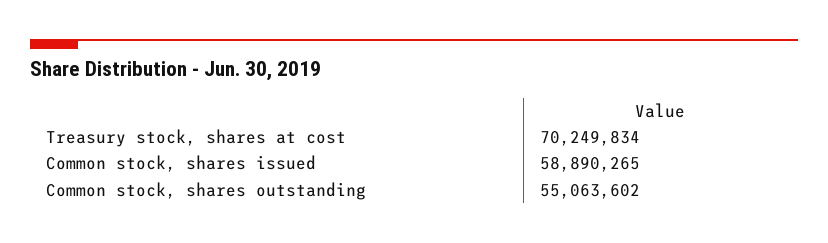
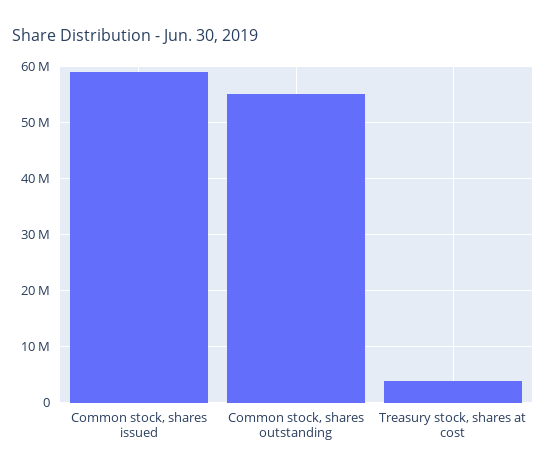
  {
-   "Treasury stock, shares at cost": 70249834,
+   "Treasury stock, shares at cost": 4000000,
    "Common stock, shares issued": 58890265,
    "Common stock, shares outstanding": 55063602
  }

